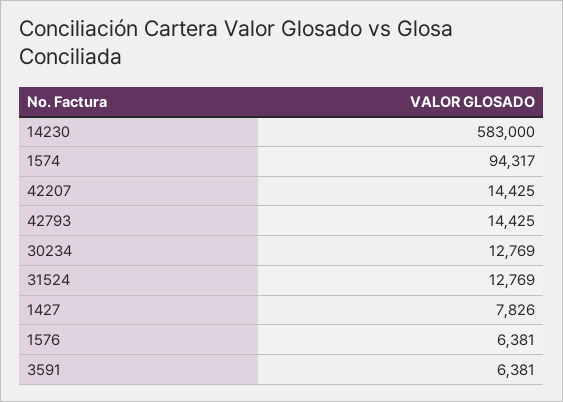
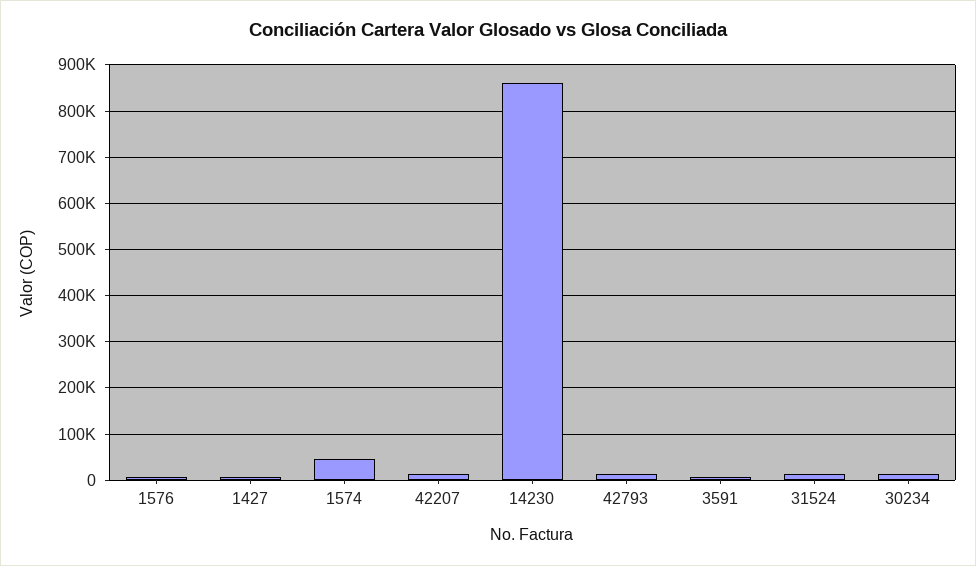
  {
-   "14230": 583000,
+   "14230": 860000,
-   "1574": 94317,
+   "1574": 40000,
    "42207": 14425,
    "42793": 14425,
    "30234": 12769,
    "31524": 12769,
    "1427": 7826,
    "1576": 6381,
    "3591": 6381
  }

